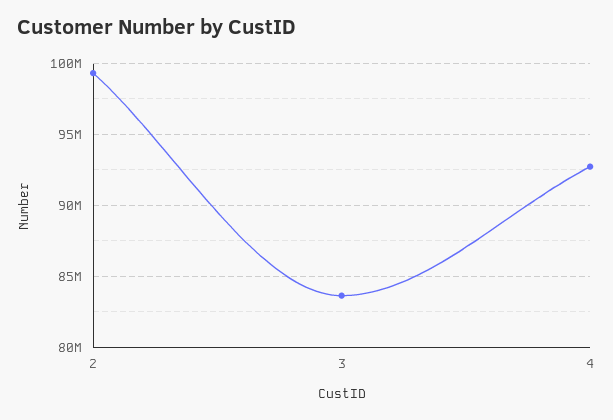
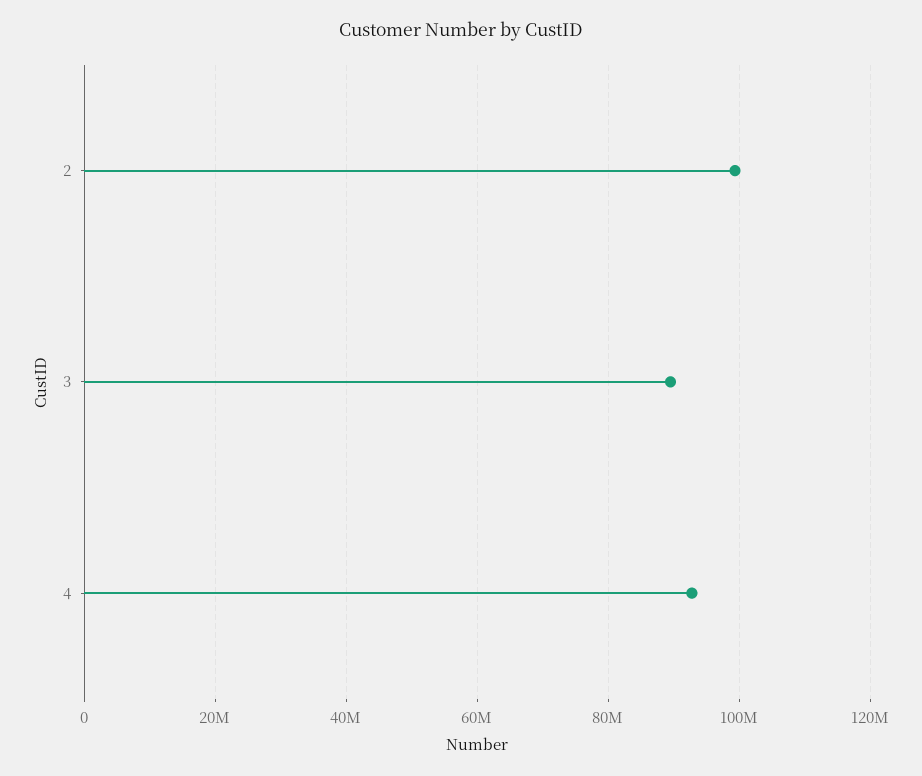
  {
    "2": 99500000,
-   "3": 83500000,
+   "3": 90000000,
    "4": 92500000
  }

